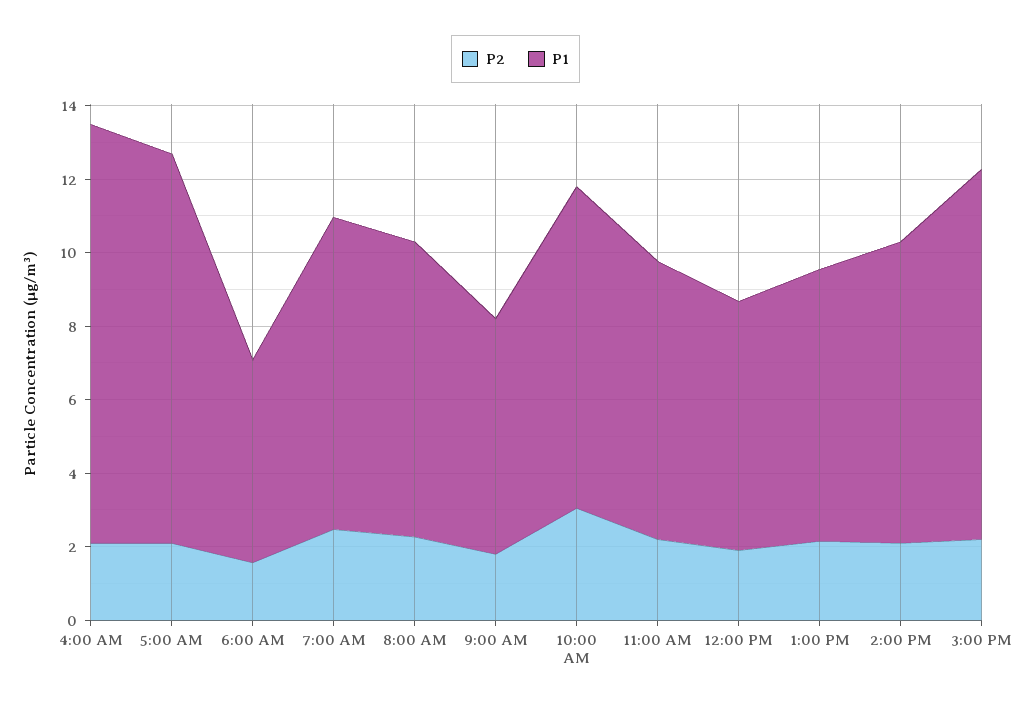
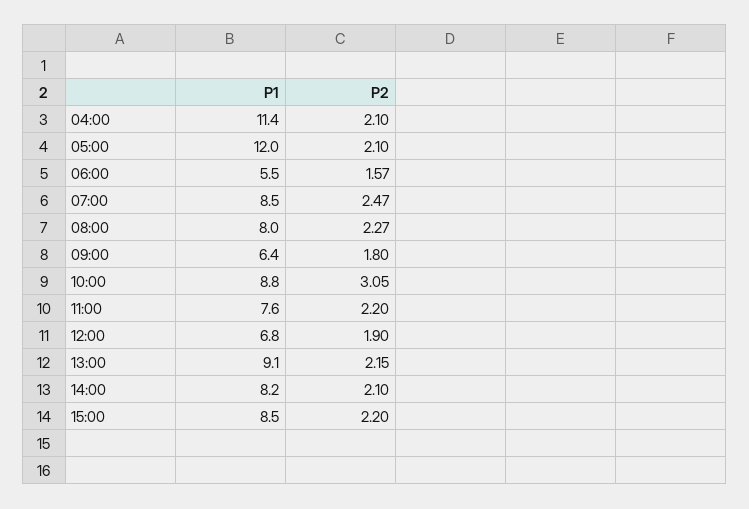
  {
    "P2": {
      "4:00 AM": 2.1,
      "5:00 AM": 2.1,
      "6:00 AM": 1.57,
      "7:00 AM": 2.47,
      "8:00 AM": 2.27,
      "9:00 AM": 1.8,
      "10:00 AM": 3.05,
      "11:00 AM": 2.2,
      "12:00 PM": 1.9,
      "1:00 PM": 2.15,
      "2:00 PM": 2.1,
      "3:00 PM": 2.2
    },
    "P1": {
      "4:00 AM": 11.4,
-     "5:00 AM": 10.5,
+     "5:00 AM": 12,
      "6:00 AM": 5.5,
      "7:00 AM": 8.5,
      "8:00 AM": 8,
      "9:00 AM": 6.4,
      "10:00 AM": 8.8,
      "11:00 AM": 7.6,
      "12:00 PM": 6.8,
-     "1:00 PM": 7.5,
+     "1:00 PM": 9.1,
      "2:00 PM": 8.2,
-     "3:00 PM": 10
+     "3:00 PM": 8.5
    }
  }

